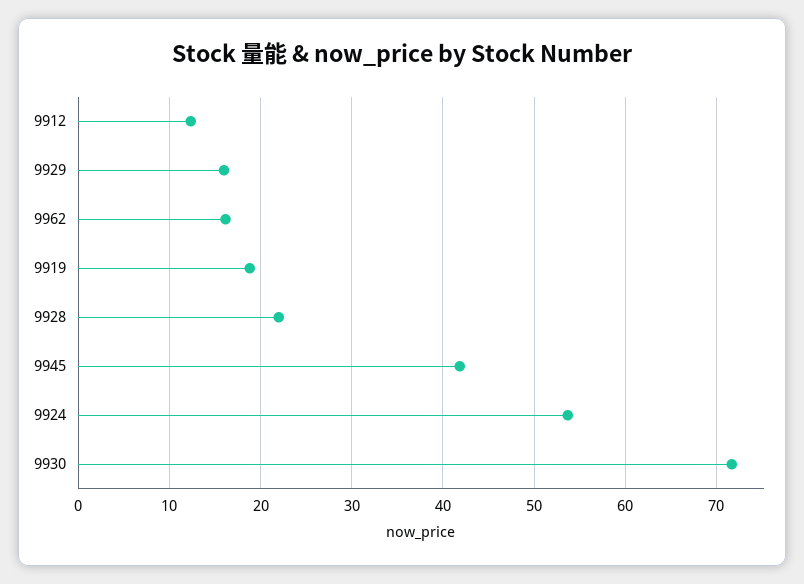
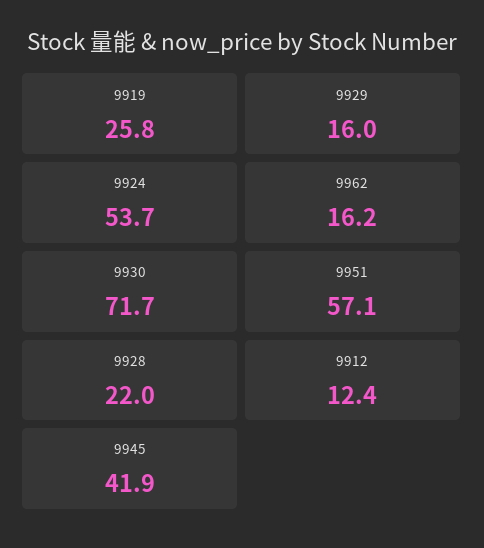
  {
    "9912": 12.4,
    "9929": 16,
    "9962": 16.2,
-   "9919": 19,
+   "9919": 25.8,
    "9928": 22,
    "9945": 41.9,
    "9924": 53.7,
-   "9930": 71.7
+   "9930": 71.7,
+   "9951": 57.1
  }

